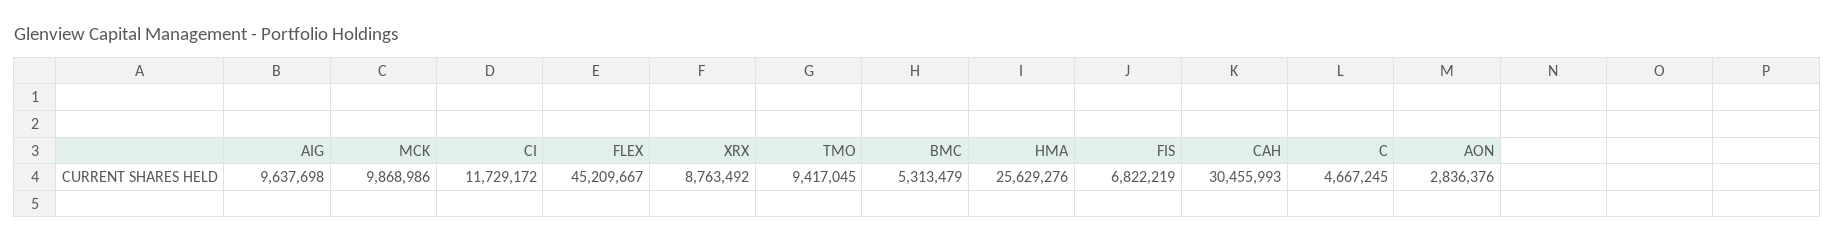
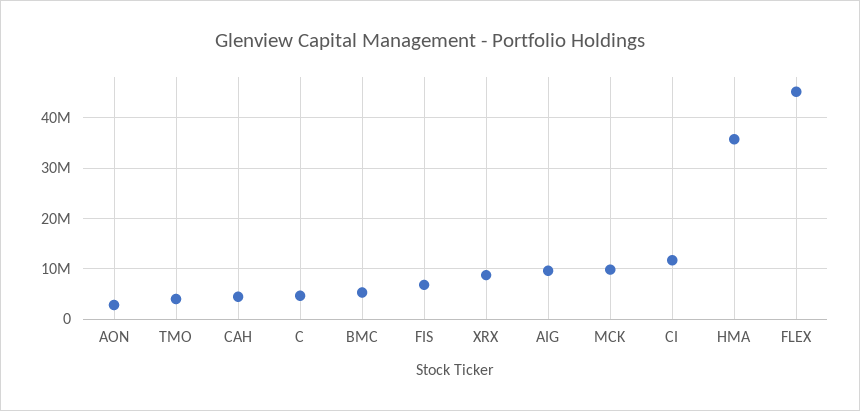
  {
    "AIG": 9637698,
    "MCK": 9868986,
    "CI": 11729172,
    "FLEX": 45209667,
    "XRX": 8763492,
-   "TMO": 9417045,
+   "TMO": 4000000,
    "BMC": 5313479,
-   "HMA": 25629276,
+   "HMA": 36000000,
    "FIS": 6822219,
-   "CAH": 30455993,
+   "CAH": 4000000,
    "C": 4667245,
    "AON": 2836376
  }

